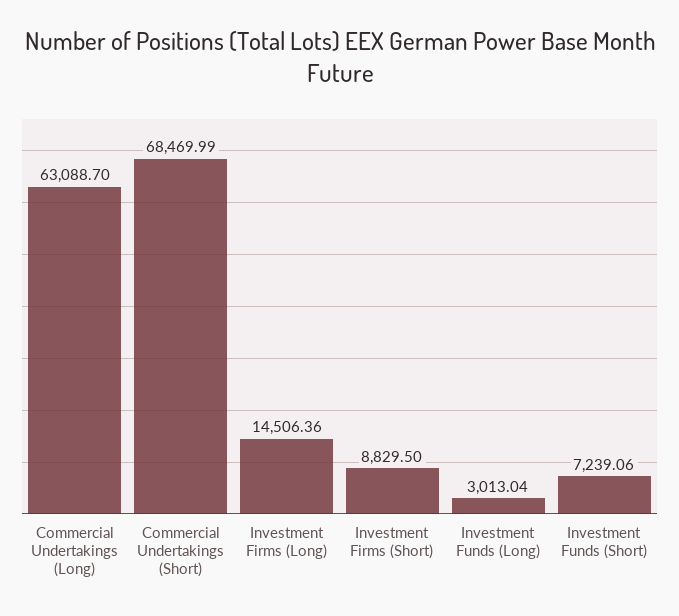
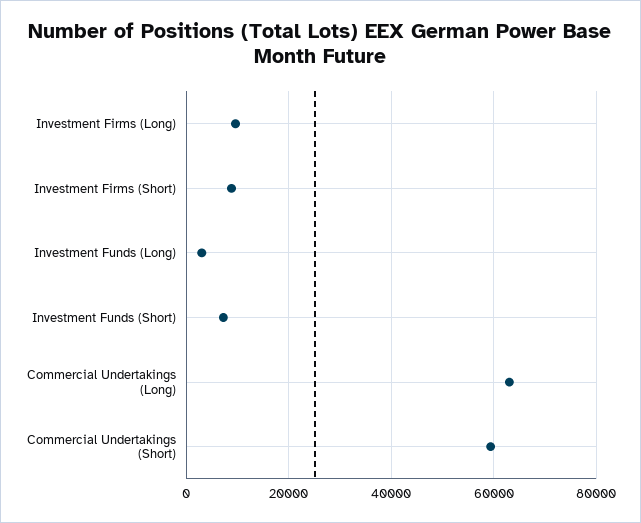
  {
    "Commercial Undertakings (Long)": 63088.7,
-   "Commercial Undertakings (Short)": 68469.99,
+   "Commercial Undertakings (Short)": 60000,
-   "Investment Firms (Long)": 14506.36,
+   "Investment Firms (Long)": 10000,
    "Investment Firms (Short)": 8829.5,
    "Investment Funds (Long)": 3013.04,
    "Investment Funds (Short)": 7239.06
  }

